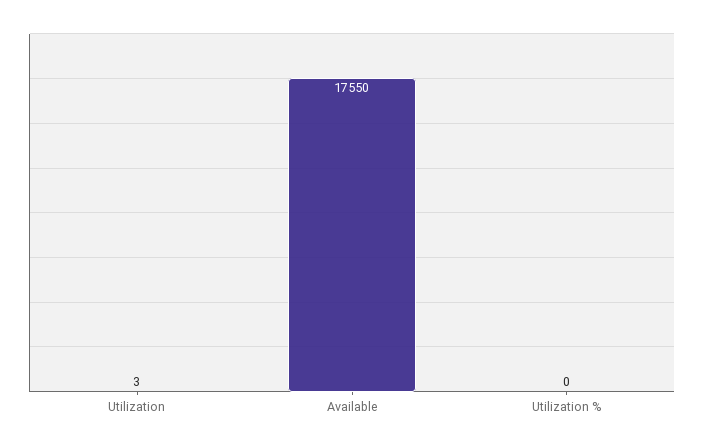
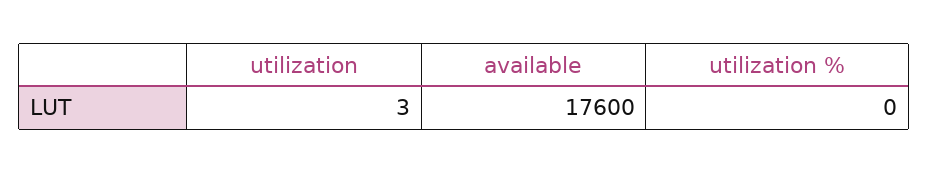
  {
    "Utilization": 3,
-   "Available": 17550,
+   "Available": 17600,
    "Utilization %": 0
  }

